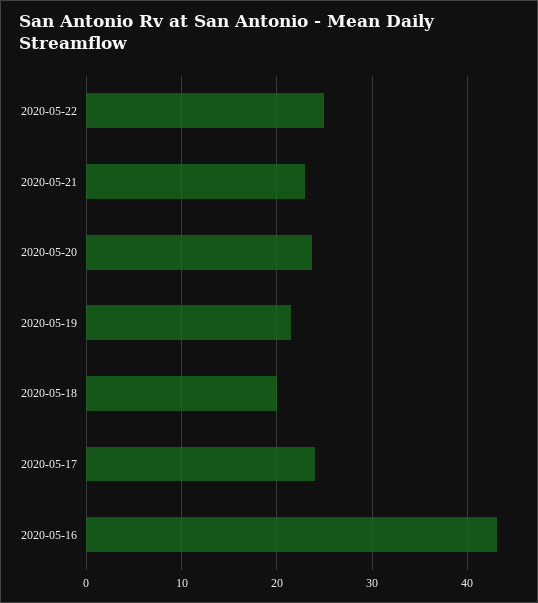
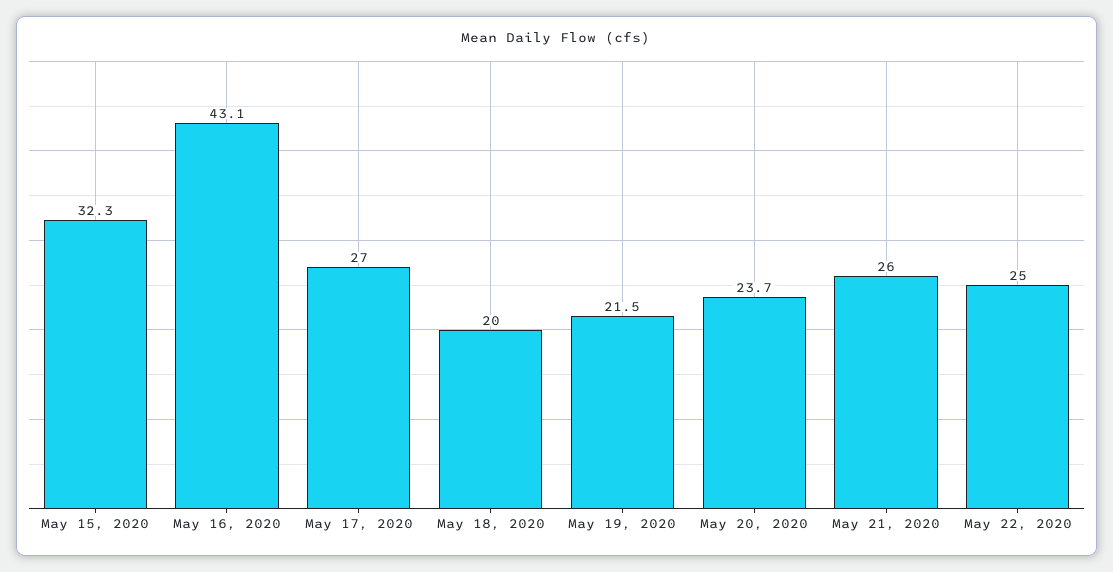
  {
    "2020-05-22": 25,
-   "2020-05-21": 23,
+   "2020-05-21": 26,
    "2020-05-20": 23.7,
    "2020-05-19": 21.5,
    "2020-05-18": 20,
-   "2020-05-17": 24,
+   "2020-05-17": 27,
-   "2020-05-16": 43.1
+   "2020-05-16": 43.1,
+   "May 15, 2020": 32.3
  }

